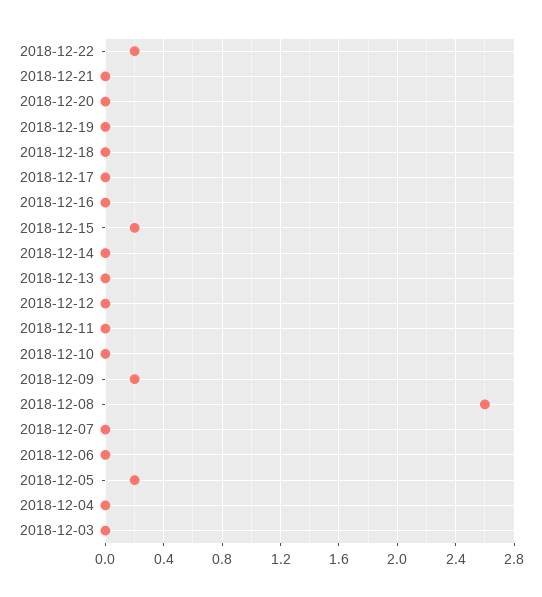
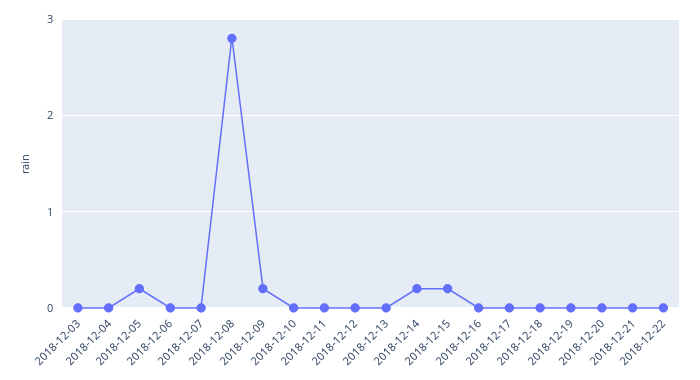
  {
-   "2018-12-22": 0.2,
+   "2018-12-22": 0,
    "2018-12-21": 0,
    "2018-12-20": 0,
    "2018-12-19": 0,
    "2018-12-18": 0,
    "2018-12-17": 0,
    "2018-12-16": 0,
    "2018-12-15": 0.2,
-   "2018-12-14": 0,
+   "2018-12-14": 0.2,
    "2018-12-13": 0,
    "2018-12-12": 0,
    "2018-12-11": 0,
    "2018-12-10": 0,
    "2018-12-09": 0.2,
-   "2018-12-08": 2.6,
+   "2018-12-08": 2.8,
    "2018-12-07": 0,
    "2018-12-06": 0,
    "2018-12-05": 0.2,
    "2018-12-04": 0,
    "2018-12-03": 0
  }

